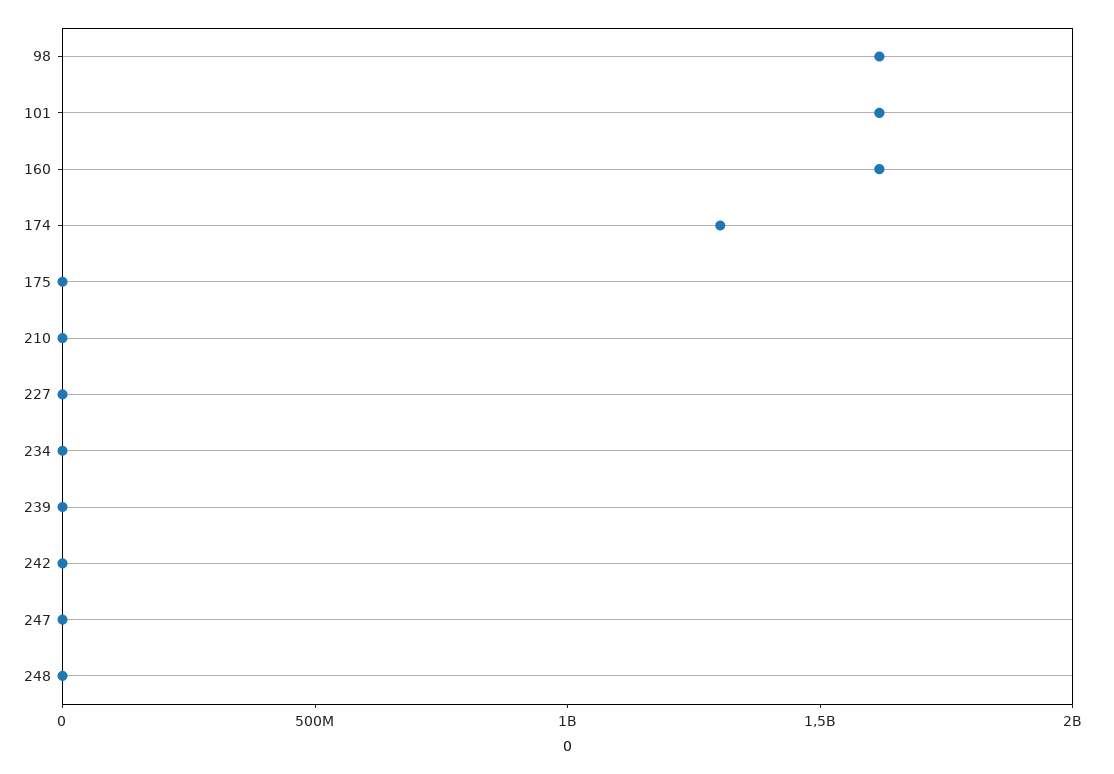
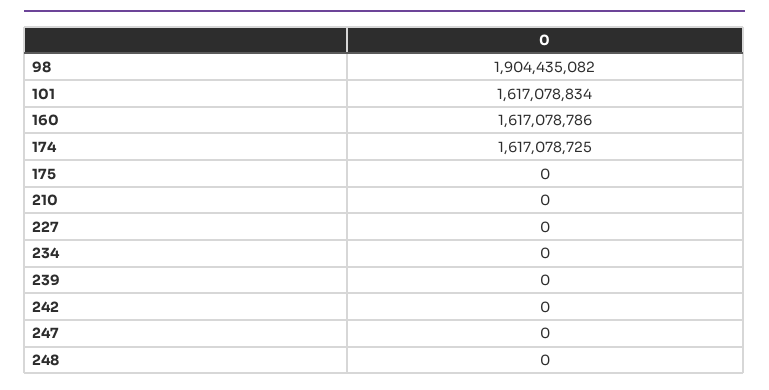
  {
-   "98": 1600000000,
+   "98": 1904435082,
    "101": 1617078834,
    "160": 1617078786,
-   "174": 1300000000,
+   "174": 1617078725,
    "175": 0,
    "210": 0,
    "227": 0,
    "234": 0,
    "239": 0,
    "242": 0,
    "247": 0,
    "248": 0
  }

